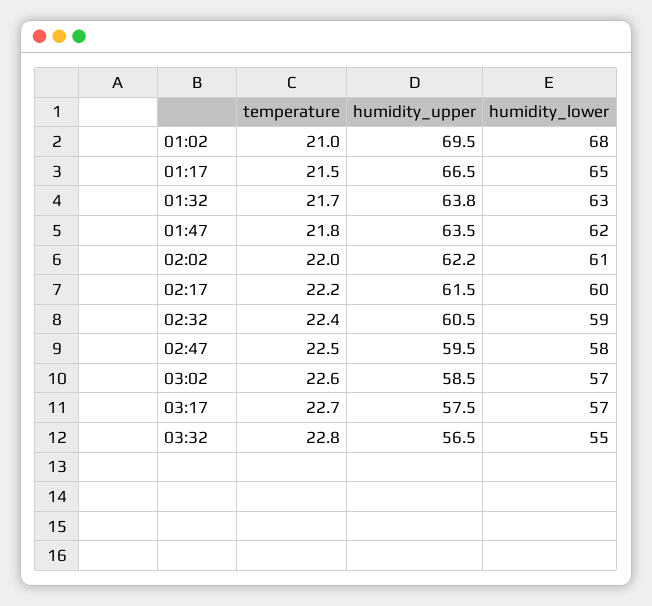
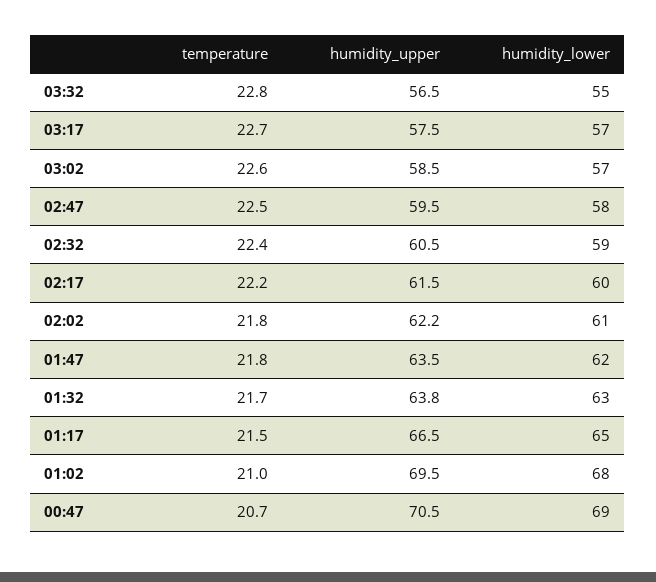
  {
    "temperature": {
      "01:02": 21,
      "01:17": 21.5,
      "01:32": 21.7,
      "01:47": 21.8,
-     "02:02": 22,
+     "02:02": 21.8,
      "02:17": 22.2,
      "02:32": 22.4,
      "02:47": 22.5,
      "03:02": 22.6,
      "03:17": 22.7,
-     "03:32": 22.8
+     "03:32": 22.8,
+     "00:47": 20.7
    },
    "humidity_upper": {
      "01:02": 69.5,
      "01:17": 66.5,
      "01:32": 63.8,
      "01:47": 63.5,
      "02:02": 62.2,
      "02:17": 61.5,
      "02:32": 60.5,
      "02:47": 59.5,
      "03:02": 58.5,
      "03:17": 57.5,
-     "03:32": 56.5
+     "03:32": 56.5,
+     "00:47": 70.5
    },
    "humidity_lower": {
      "01:02": 68,
      "01:17": 65,
      "01:32": 63,
      "01:47": 62,
      "02:02": 61,
      "02:17": 60,
      "02:32": 59,
      "02:47": 58,
      "03:02": 57,
      "03:17": 57,
-     "03:32": 55
+     "03:32": 55,
+     "00:47": 69
    }
  }

